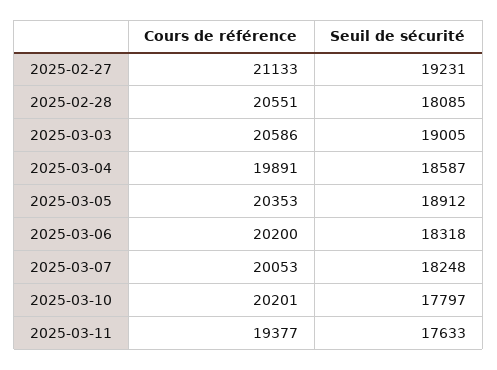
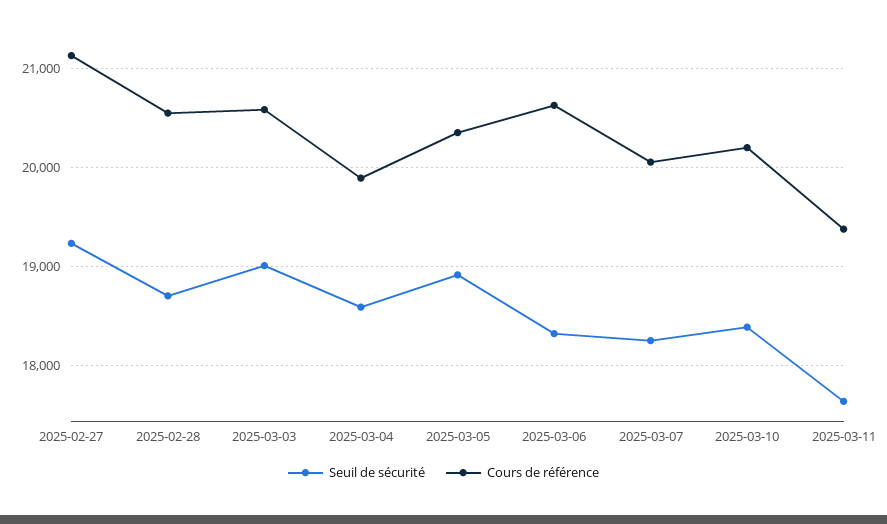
  {
    "Cours de référence": {
      "2025-02-27": 21133,
      "2025-02-28": 20551,
      "2025-03-03": 20586,
      "2025-03-04": 19891,
      "2025-03-05": 20353,
-     "2025-03-06": 20200,
+     "2025-03-06": 20600,
      "2025-03-07": 20053,
      "2025-03-10": 20201,
      "2025-03-11": 19377
    },
    "Seuil de sécurité": {
      "2025-02-27": 19231,
-     "2025-02-28": 18085,
+     "2025-02-28": 18700,
      "2025-03-03": 19005,
      "2025-03-04": 18587,
      "2025-03-05": 18912,
      "2025-03-06": 18318,
      "2025-03-07": 18248,
-     "2025-03-10": 17797,
+     "2025-03-10": 18400,
      "2025-03-11": 17633
    }
  }

